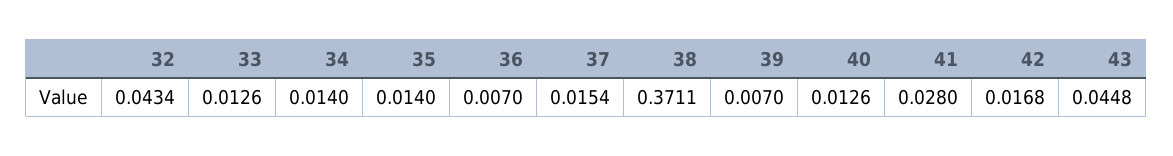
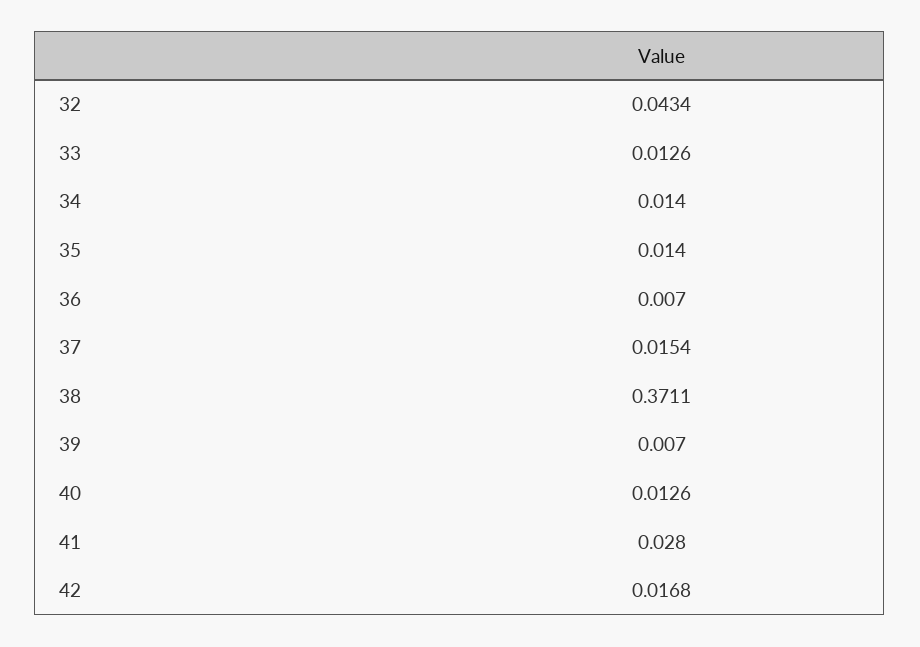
  {
    "32": 0.0434,
    "33": 0.0126,
    "34": 0.014,
    "35": 0.014,
    "36": 0.007,
    "37": 0.0154,
    "38": 0.3711,
    "39": 0.007,
    "40": 0.0126,
    "41": 0.028,
-   "42": 0.0168,
+   "42": 0.0168
-   "43": 0.0448
  }

